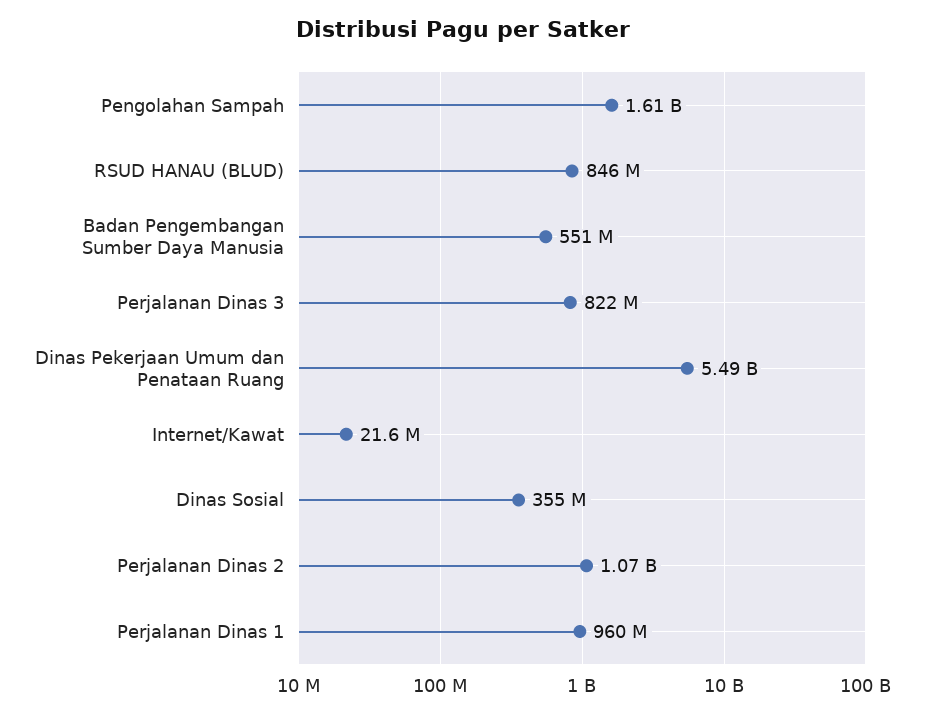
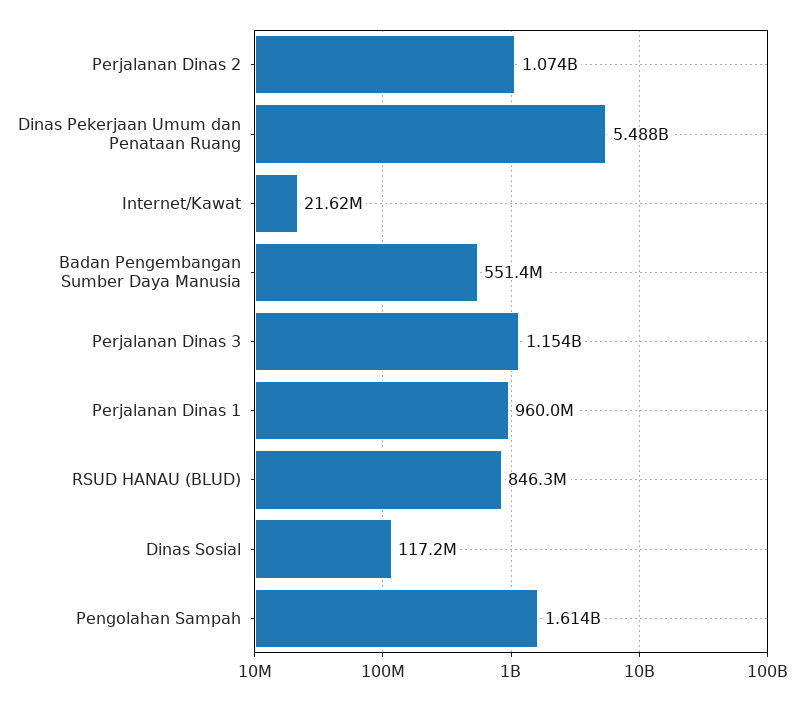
  {
    "Pengolahan Sampah": 1614000000,
    "RSUD HANAU (BLUD)": 846300000,
    "Badan Pengembangan Sumber Daya Manusia": 551400000,
-   "Perjalanan Dinas 3": 822000000,
+   "Perjalanan Dinas 3": 1154000000,
    "Dinas Pekerjaan Umum dan Penataan Ruang": 5488000000,
    "Internet/Kawat": 21620000,
-   "Dinas Sosial": 355000000,
+   "Dinas Sosial": 117200000,
    "Perjalanan Dinas 2": 1074000000,
    "Perjalanan Dinas 1": 960000000
  }

